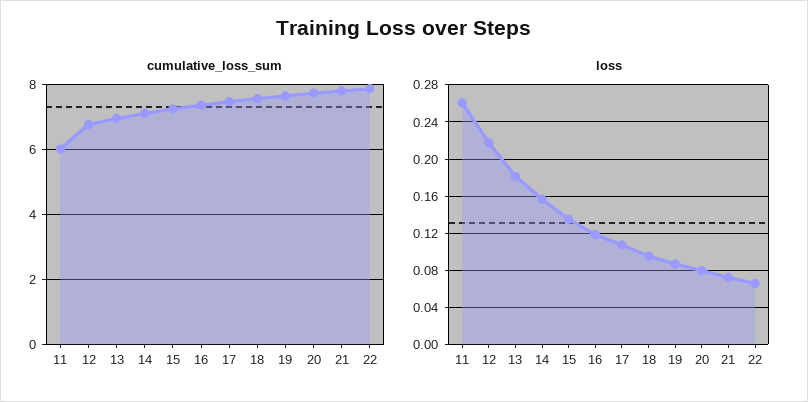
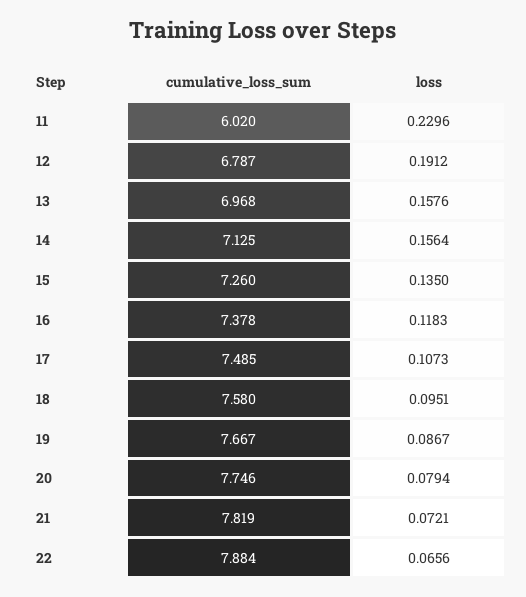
  {
    "cumulative_loss_sum": {
      "11": 6.02,
      "12": 6.787,
      "13": 6.968,
      "14": 7.125,
      "15": 7.26,
      "16": 7.378,
      "17": 7.485,
      "18": 7.58,
      "19": 7.667,
      "20": 7.746,
      "21": 7.819,
      "22": 7.884
    },
    "loss": {
-     "11": 0.26,
+     "11": 0.2296,
-     "12": 0.22,
+     "12": 0.1912,
-     "13": 0.18,
+     "13": 0.1576,
      "14": 0.1564,
      "15": 0.135,
      "16": 0.1183,
      "17": 0.1073,
      "18": 0.0951,
      "19": 0.0867,
      "20": 0.0794,
      "21": 0.0721,
      "22": 0.0656
    }
  }

